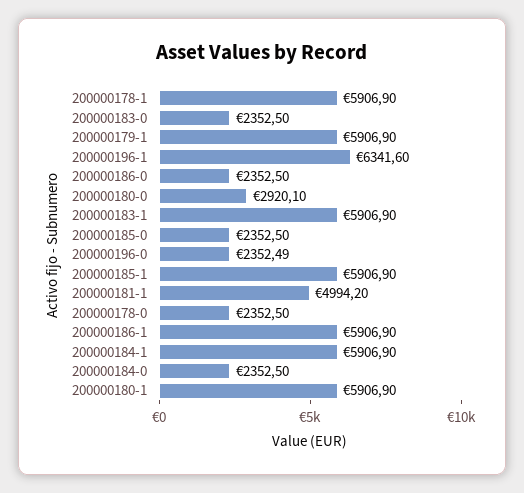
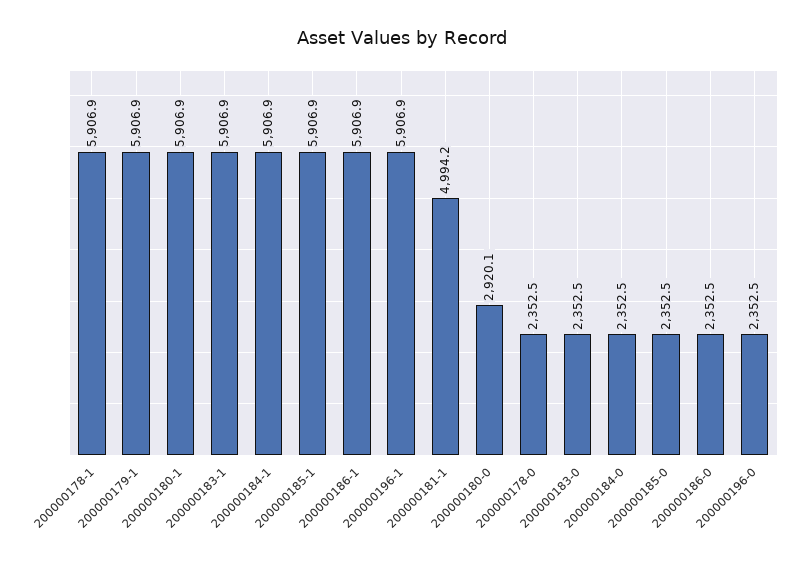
  {
    "200000178-1": 5906.9,
    "200000183-0": 2352.5,
    "200000179-1": 5906.9,
-   "200000196-1": 6341.6,
+   "200000196-1": 5906.9,
    "200000186-0": 2352.5,
    "200000180-0": 2920.1,
    "200000183-1": 5906.9,
    "200000185-0": 2352.5,
    "200000196-0": 2352.49,
    "200000185-1": 5906.9,
    "200000181-1": 4994.2,
    "200000178-0": 2352.5,
    "200000186-1": 5906.9,
    "200000184-1": 5906.9,
    "200000184-0": 2352.5,
    "200000180-1": 5906.9
  }

